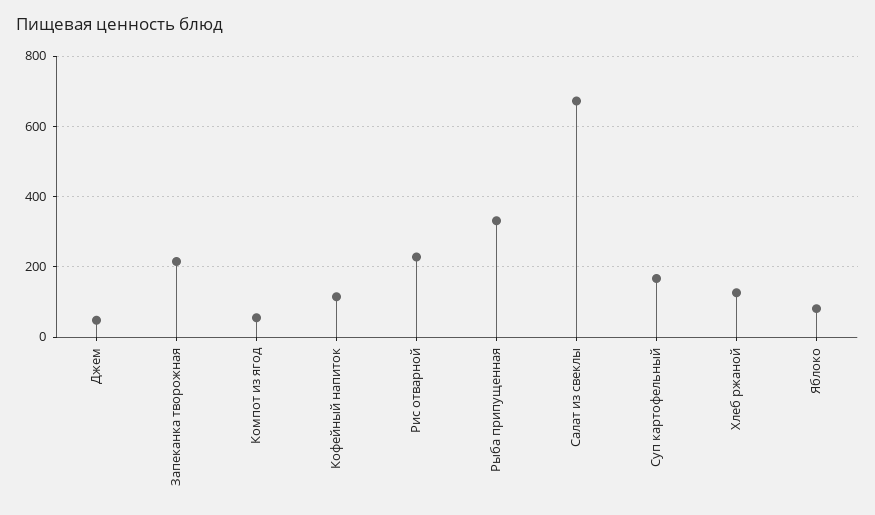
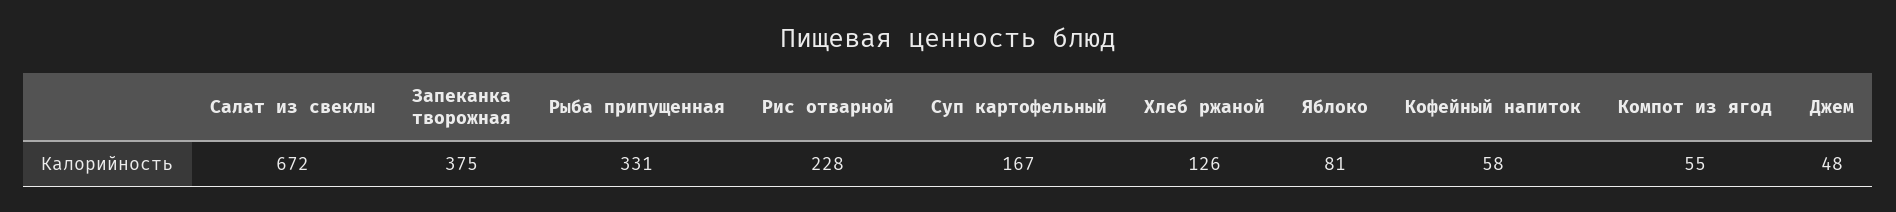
  {
    "Джем": 48,
-   "Запеканка творожная": 220,
+   "Запеканка творожная": 375,
    "Компот из ягод": 55,
-   "Кофейный напиток": 120,
+   "Кофейный напиток": 58,
    "Рис отварной": 228,
    "Рыба припущенная": 331,
    "Салат из свеклы": 672,
    "Суп картофельный": 167,
    "Хлеб ржаной": 126,
    "Яблоко": 81
  }

